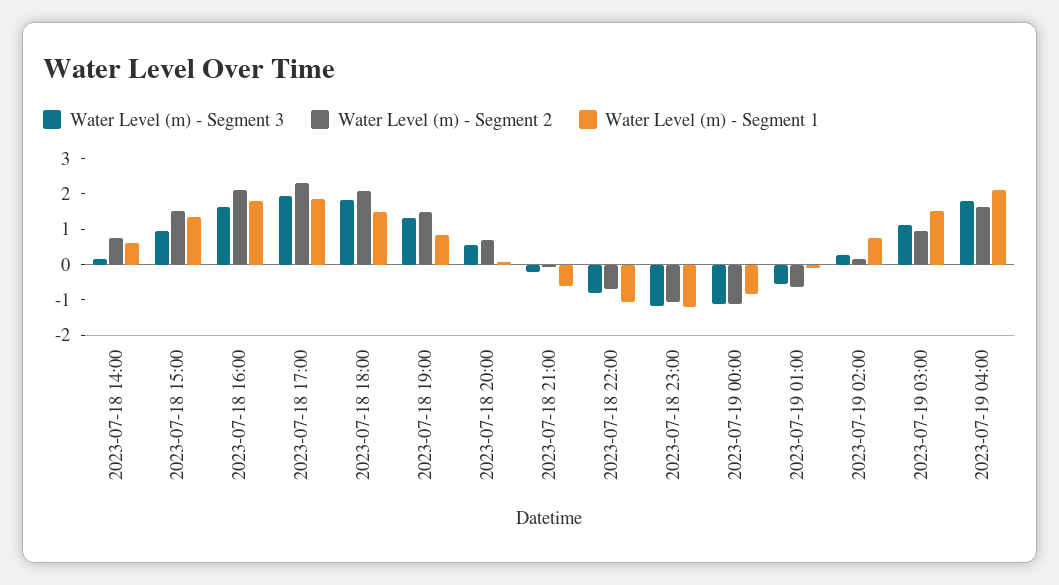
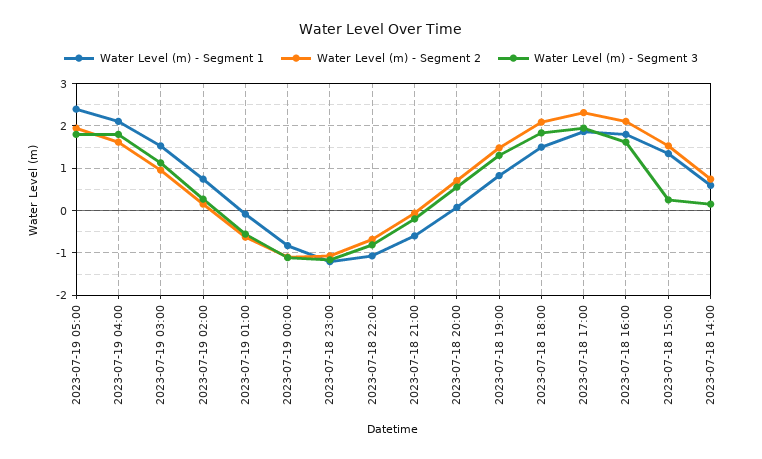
  {
    "Water Level (m) - Segment 3": {
      "2023-07-18 14:00": 0.2,
-     "2023-07-18 15:00": 1,
+     "2023-07-18 15:00": 0.2,
      "2023-07-18 16:00": 1.6,
      "2023-07-18 17:00": 2,
      "2023-07-18 18:00": 1.8,
      "2023-07-18 19:00": 1.4,
      "2023-07-18 20:00": 0.6,
      "2023-07-18 21:00": -0.2,
      "2023-07-18 22:00": -0.8,
      "2023-07-18 23:00": -1.2,
      "2023-07-19 00:00": -1.2,
      "2023-07-19 01:00": -0.6,
      "2023-07-19 02:00": 0.2,
      "2023-07-19 03:00": 1.2,
-     "2023-07-19 04:00": 1.8
+     "2023-07-19 04:00": 1.8,
+     "2023-07-19 05:00": 1.8
    },
    "Water Level (m) - Segment 2": {
      "2023-07-18 14:00": 0.8,
      "2023-07-18 15:00": 1.6,
      "2023-07-18 16:00": 2.2,
      "2023-07-18 17:00": 2.4,
      "2023-07-18 18:00": 2,
      "2023-07-18 19:00": 1.4,
      "2023-07-18 20:00": 0.8,
      "2023-07-18 21:00": 0,
      "2023-07-18 22:00": -0.6,
      "2023-07-18 23:00": -1,
      "2023-07-19 00:00": -1.2,
      "2023-07-19 01:00": -0.6,
      "2023-07-19 02:00": 0.2,
      "2023-07-19 03:00": 1,
-     "2023-07-19 04:00": 1.6
+     "2023-07-19 04:00": 1.6,
+     "2023-07-19 05:00": 2
    },
    "Water Level (m) - Segment 1": {
      "2023-07-18 14:00": 0.6,
      "2023-07-18 15:00": 1.4,
      "2023-07-18 16:00": 1.8,
      "2023-07-18 17:00": 1.8,
      "2023-07-18 18:00": 1.4,
      "2023-07-18 19:00": 0.8,
      "2023-07-18 20:00": 0,
      "2023-07-18 21:00": -0.6,
      "2023-07-18 22:00": -1,
      "2023-07-18 23:00": -1.2,
      "2023-07-19 00:00": -0.8,
      "2023-07-19 01:00": 0,
      "2023-07-19 02:00": 0.8,
      "2023-07-19 03:00": 1.6,
-     "2023-07-19 04:00": 2.2
+     "2023-07-19 04:00": 2.2,
+     "2023-07-19 05:00": 2.4
    }
  }

